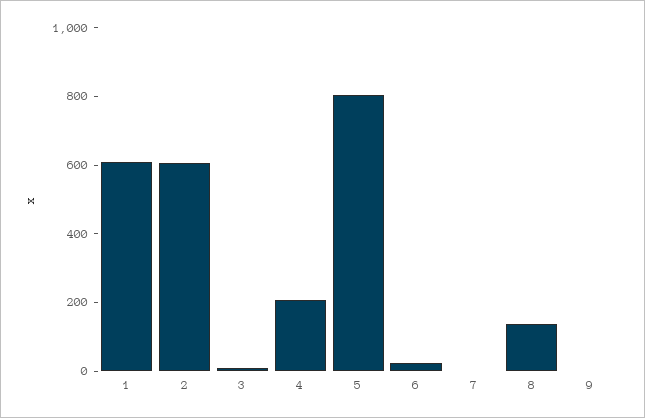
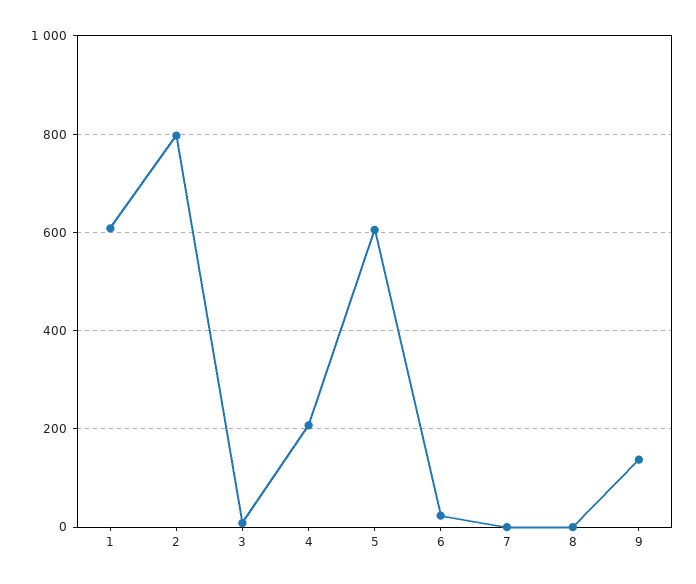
  {
    "1": 600,
-   "2": 600,
+   "2": 800,
    "3": 0,
    "4": 200,
-   "5": 800,
+   "5": 600,
    "6": 20,
    "7": 0,
-   "8": 150,
+   "8": 0,
-   "9": 0
+   "9": 140
  }

